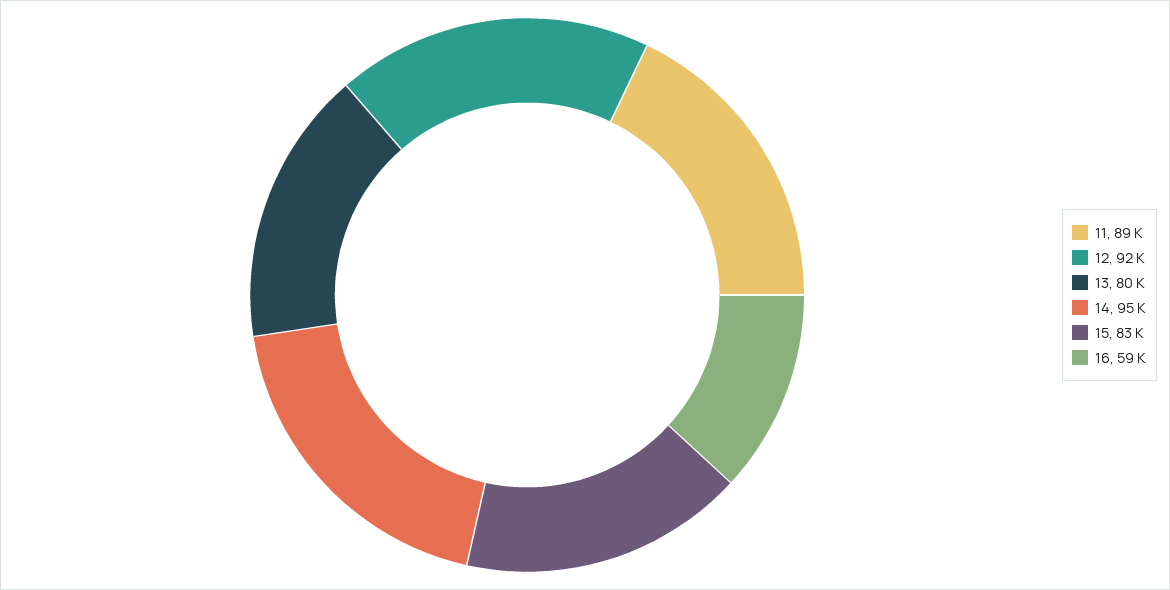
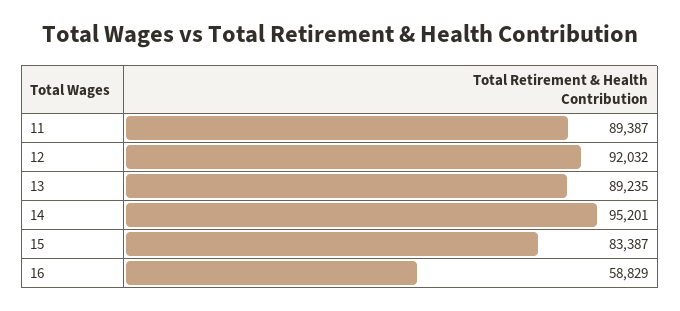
  {
    "11": 89387,
    "12": 92032,
-   "13": 80000,
+   "13": 89235,
    "14": 95201,
    "15": 83387,
    "16": 58829
  }

